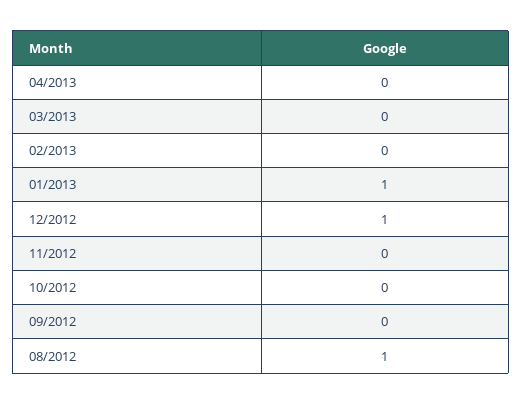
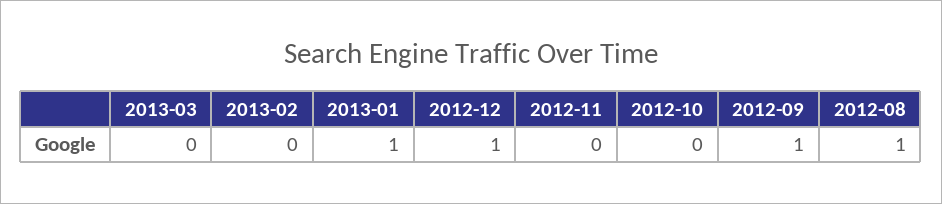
  {
-   "04/2013": 0,
    "03/2013": 0,
    "02/2013": 0,
    "01/2013": 1,
    "12/2012": 1,
    "11/2012": 0,
    "10/2012": 0,
-   "09/2012": 0,
+   "09/2012": 1,
    "08/2012": 1
  }

